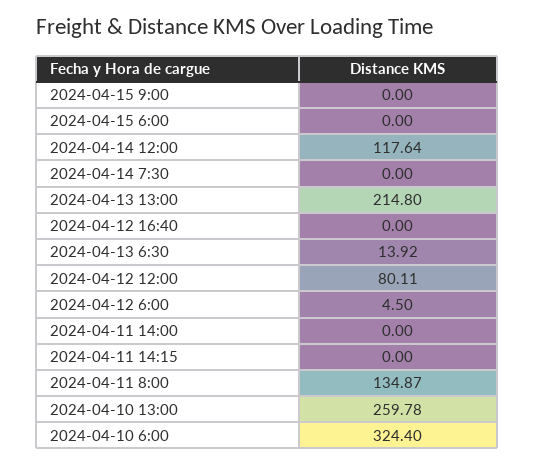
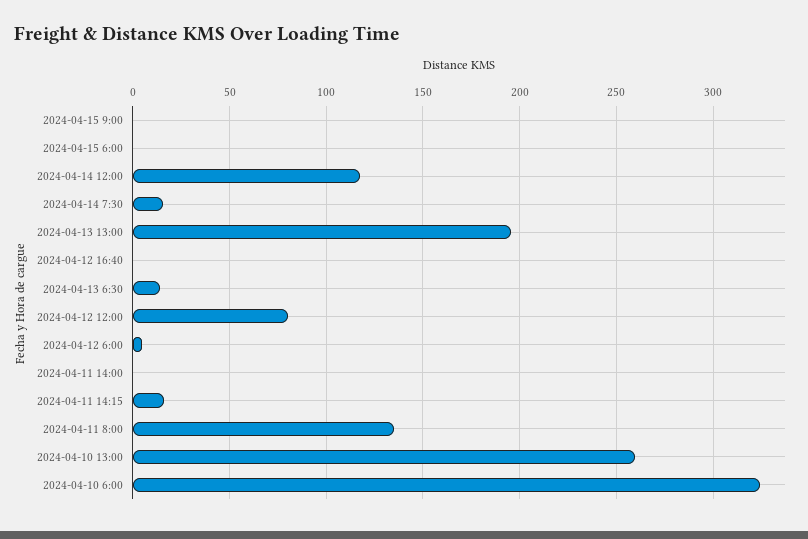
  {
    "2024-04-15 9:00": 0,
    "2024-04-15 6:00": 0,
    "2024-04-14 12:00": 117.64,
-   "2024-04-14 7:30": 0,
+   "2024-04-14 7:30": 15,
-   "2024-04-13 13:00": 214.8,
+   "2024-04-13 13:00": 195,
    "2024-04-12 16:40": 0,
    "2024-04-13 6:30": 13.92,
    "2024-04-12 12:00": 80.11,
    "2024-04-12 6:00": 4.5,
    "2024-04-11 14:00": 0,
-   "2024-04-11 14:15": 0,
+   "2024-04-11 14:15": 15,
    "2024-04-11 8:00": 134.87,
    "2024-04-10 13:00": 259.78,
    "2024-04-10 6:00": 324.4
  }

